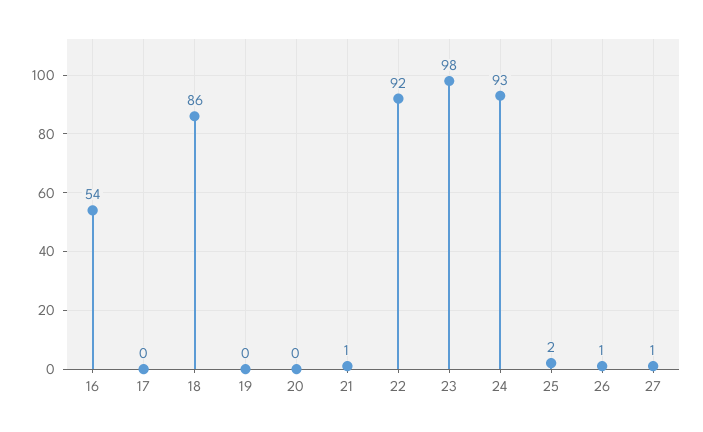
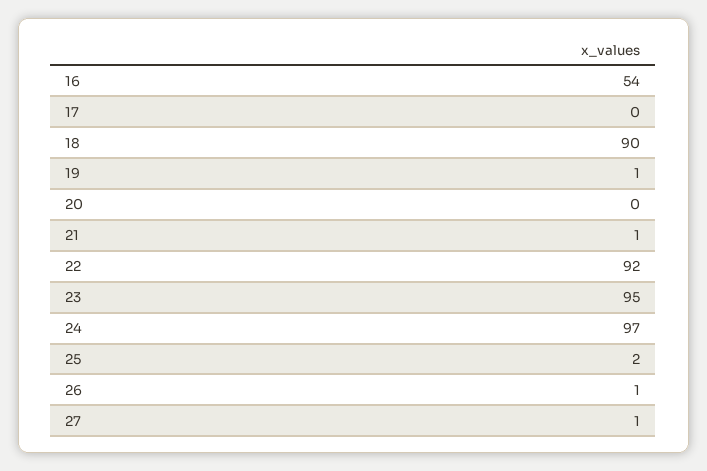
  {
    "16": 54,
    "17": 0,
-   "18": 86,
+   "18": 90,
-   "19": 0,
+   "19": 1,
    "20": 0,
    "21": 1,
    "22": 92,
-   "23": 98,
+   "23": 95,
-   "24": 93,
+   "24": 97,
    "25": 2,
    "26": 1,
    "27": 1
  }

